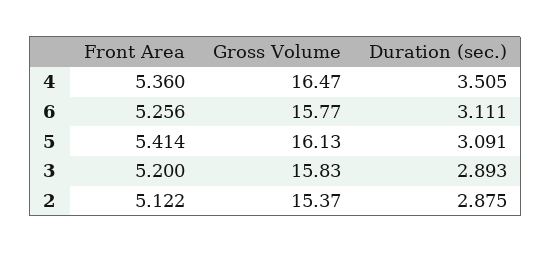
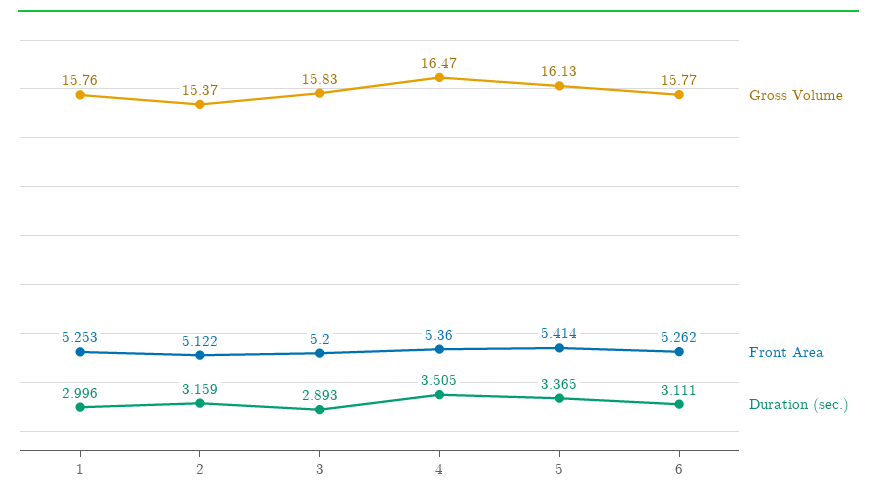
  {
    "Front Area": {
      "4": 5.36,
-     "6": 5.256,
+     "6": 5.262,
      "5": 5.414,
      "3": 5.2,
-     "2": 5.122
+     "2": 5.122,
+     "1": 5.253
    },
    "Gross Volume": {
      "4": 16.47,
      "6": 15.77,
      "5": 16.13,
      "3": 15.83,
-     "2": 15.37
+     "2": 15.37,
+     "1": 15.76
    },
    "Duration (sec.)": {
      "4": 3.505,
      "6": 3.111,
-     "5": 3.091,
+     "5": 3.365,
      "3": 2.893,
-     "2": 2.875
+     "2": 3.159,
+     "1": 2.996
    }
  }

